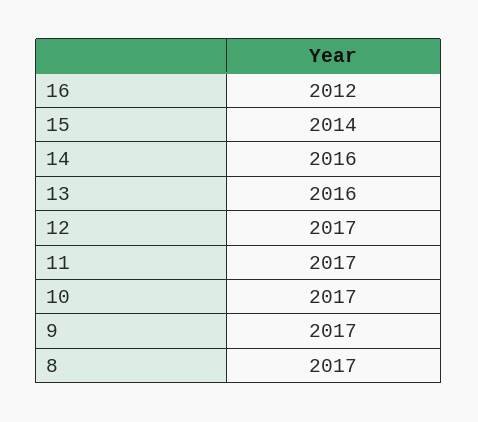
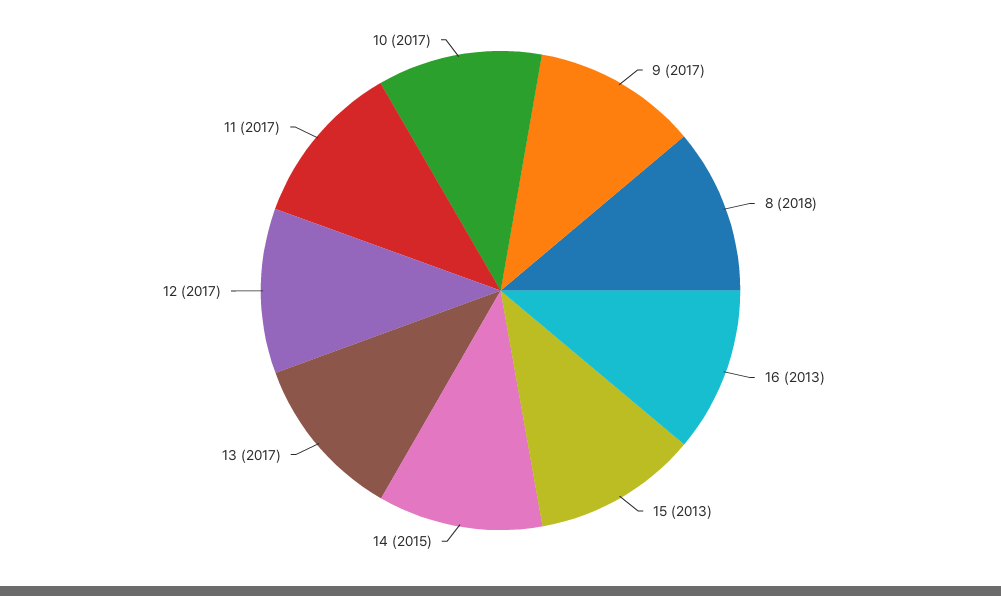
  {
-   "16": 2012,
+   "16": 2013,
-   "15": 2014,
+   "15": 2013,
-   "14": 2016,
+   "14": 2015,
-   "13": 2016,
+   "13": 2017,
    "12": 2017,
    "11": 2017,
    "10": 2017,
    "9": 2017,
-   "8": 2017
+   "8": 2018
  }

